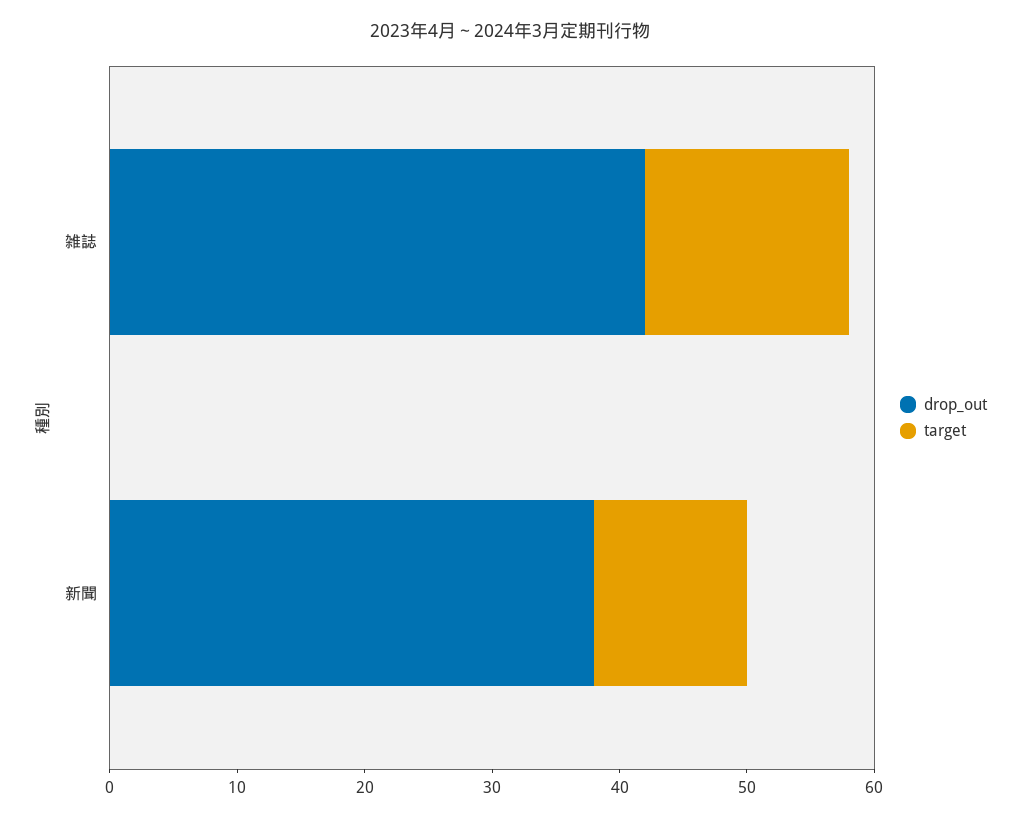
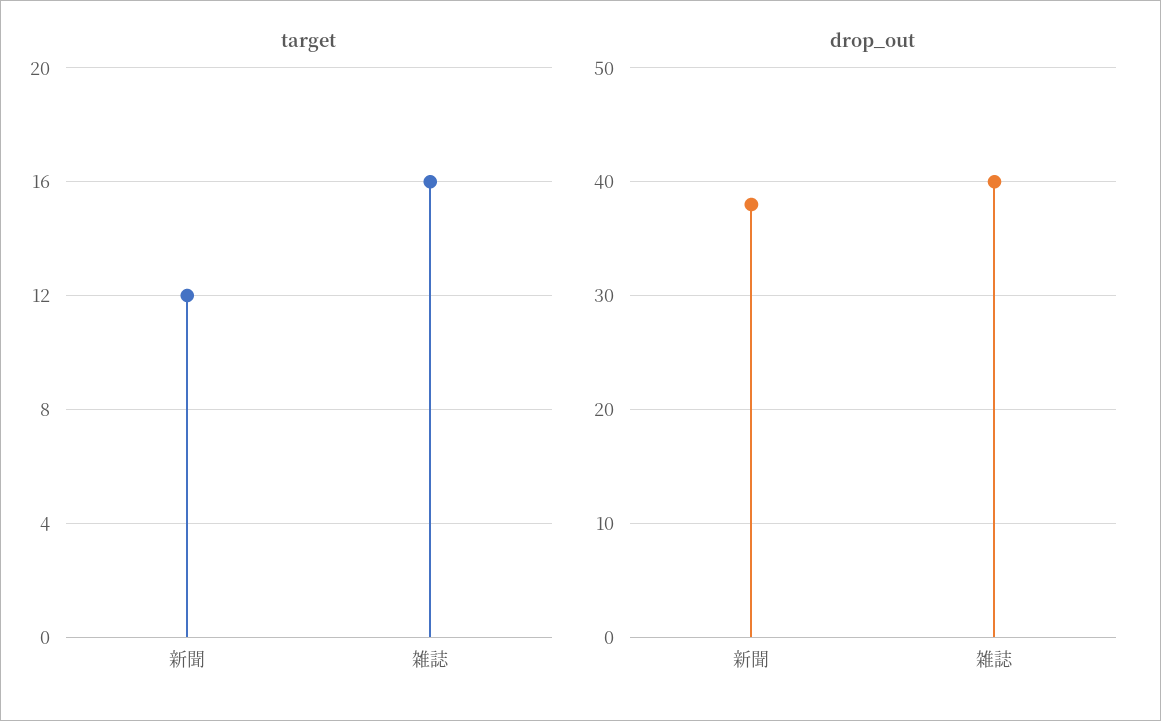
  {
    "drop_out": {
-     "雑誌": 42,
+     "雑誌": 40,
      "新聞": 38
    },
    "target": {
      "雑誌": 16,
      "新聞": 12
    }
  }

